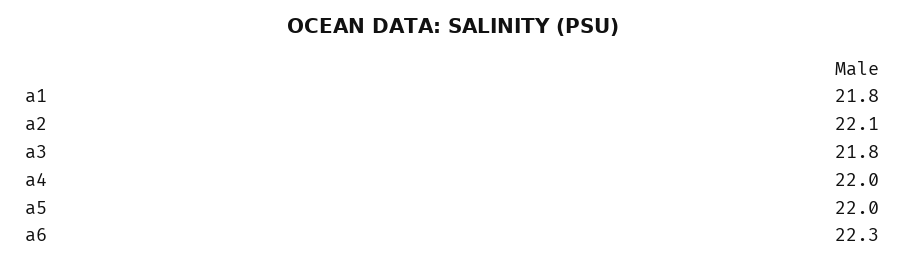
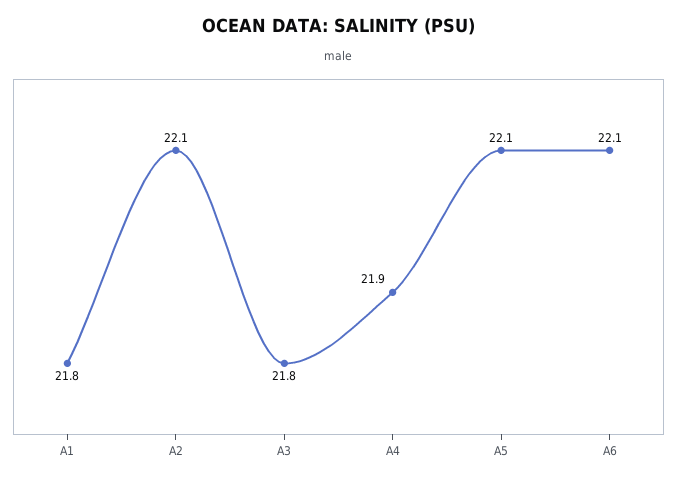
  {
    "a1": 21.8,
    "a2": 22.1,
    "a3": 21.8,
-   "a4": 22,
+   "a4": 21.9,
-   "a5": 22,
+   "a5": 22.1,
-   "a6": 22.3
+   "a6": 22.1
  }

